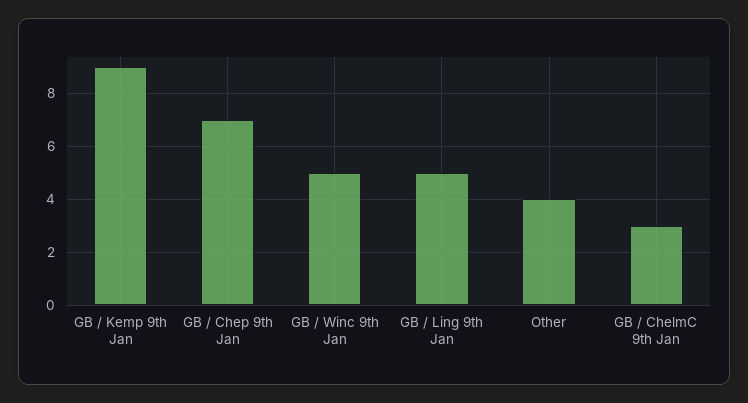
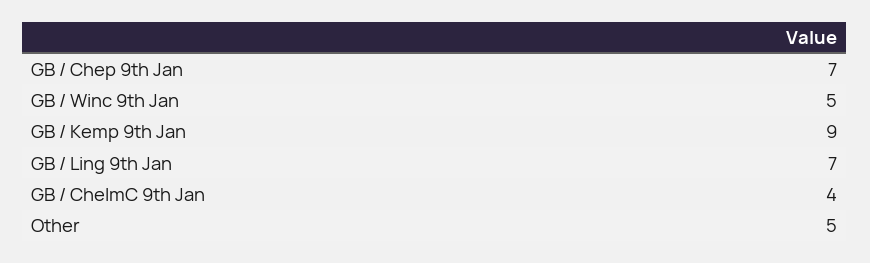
  {
    "GB / Kemp 9th Jan": 9,
    "GB / Chep 9th Jan": 7,
    "GB / Winc 9th Jan": 5,
-   "GB / Ling 9th Jan": 5,
+   "GB / Ling 9th Jan": 7,
-   "Other": 4,
+   "Other": 5,
-   "GB / ChelmC 9th Jan": 3
+   "GB / ChelmC 9th Jan": 4
  }

